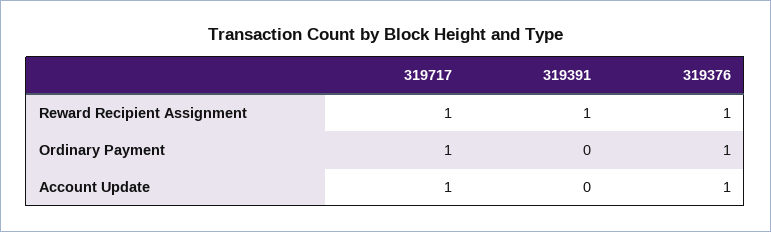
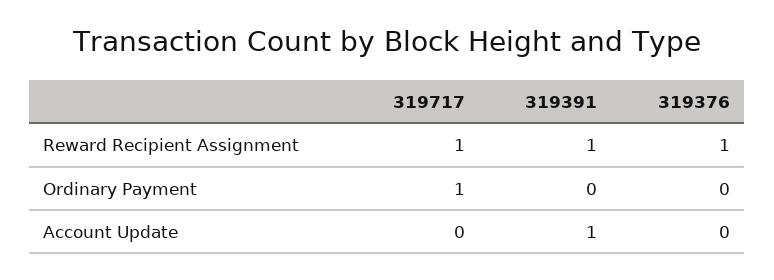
  {
    "319717": {
      "Reward Recipient Assignment": 1,
      "Ordinary Payment": 1,
-     "Account Update": 1
+     "Account Update": 0
    },
    "319391": {
      "Reward Recipient Assignment": 1,
      "Ordinary Payment": 0,
-     "Account Update": 0
+     "Account Update": 1
    },
    "319376": {
      "Reward Recipient Assignment": 1,
-     "Ordinary Payment": 1,
+     "Ordinary Payment": 0,
-     "Account Update": 1
+     "Account Update": 0
    }
  }

